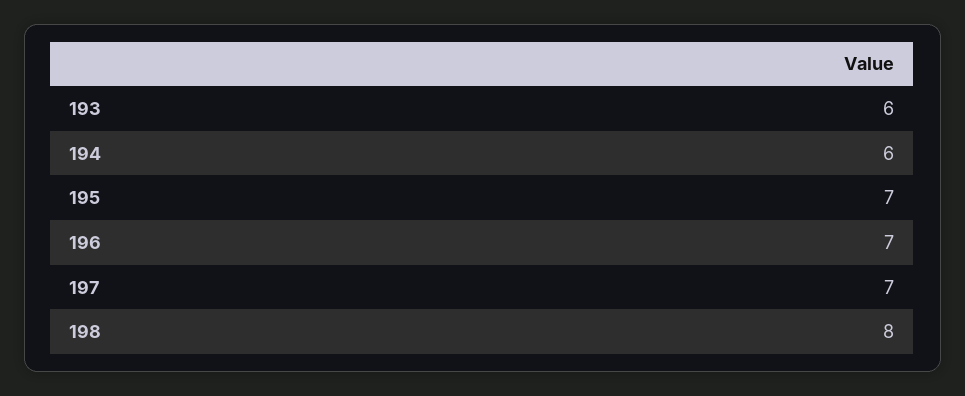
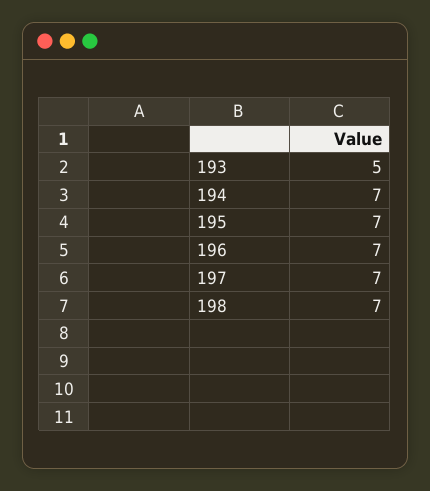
  {
-   "193": 6,
+   "193": 5,
-   "194": 6,
+   "194": 7,
    "195": 7,
    "196": 7,
    "197": 7,
-   "198": 8
+   "198": 7
  }

